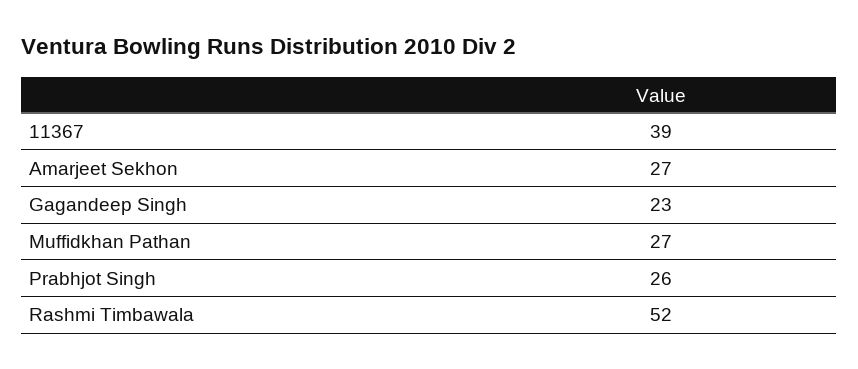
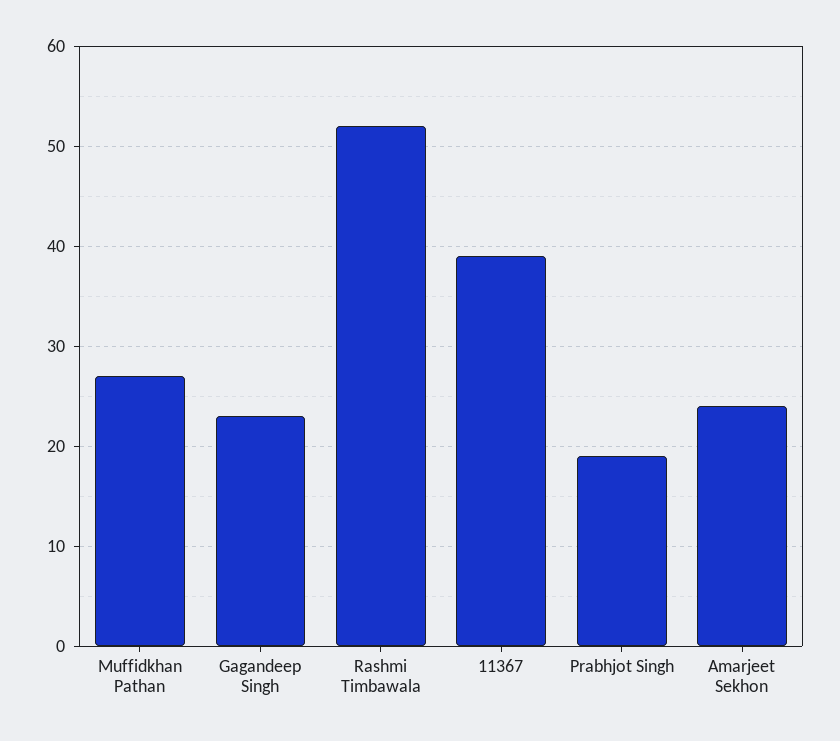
  {
    "11367": 39,
-   "Amarjeet Sekhon": 27,
+   "Amarjeet Sekhon": 24,
    "Gagandeep Singh": 23,
    "Muffidkhan Pathan": 27,
-   "Prabhjot Singh": 26,
+   "Prabhjot Singh": 19,
    "Rashmi Timbawala": 52
  }

